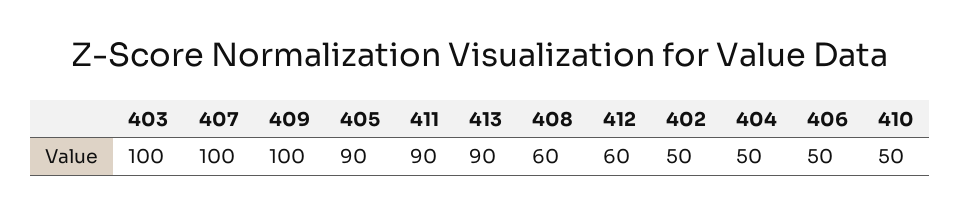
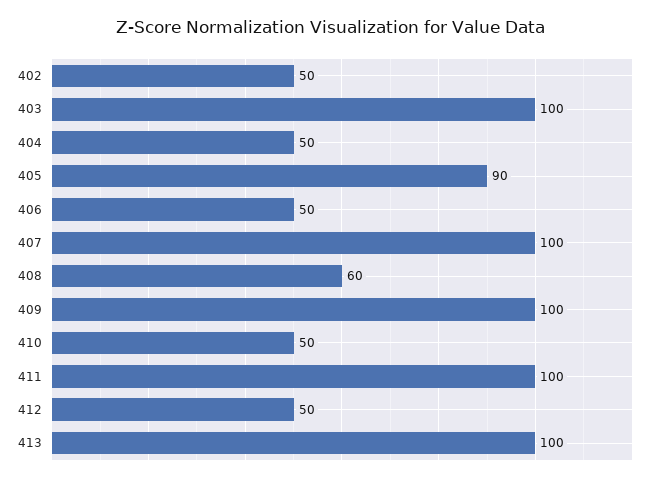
  {
    "403": 100,
    "407": 100,
    "409": 100,
    "405": 90,
-   "411": 90,
+   "411": 100,
-   "413": 90,
+   "413": 100,
    "408": 60,
-   "412": 60,
+   "412": 50,
    "402": 50,
    "404": 50,
    "406": 50,
    "410": 50
  }

